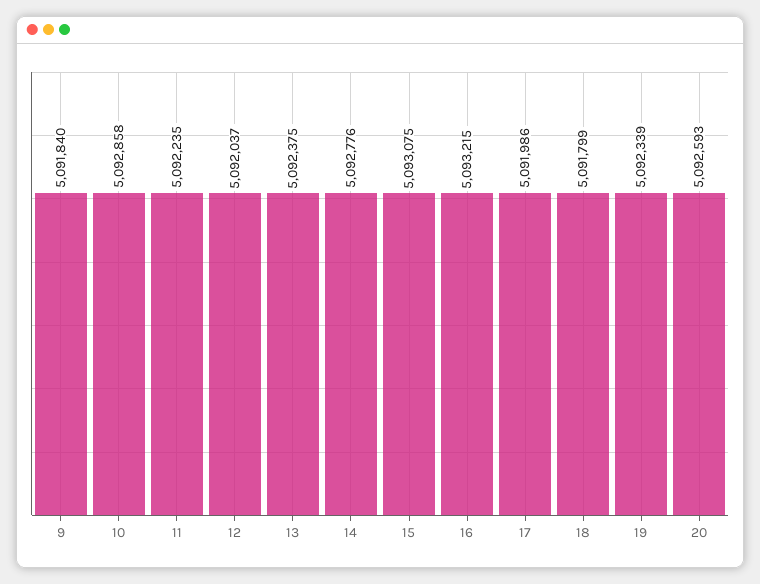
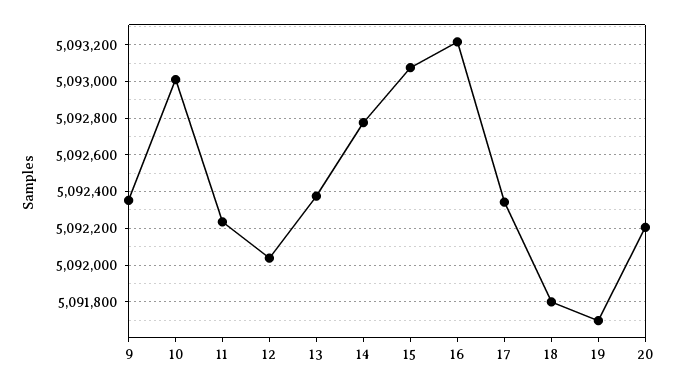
  {
-   "9": 5091840,
+   "9": 5092350,
-   "10": 5092858,
+   "10": 5093000,
    "11": 5092235,
    "12": 5092037,
    "13": 5092375,
    "14": 5092776,
    "15": 5093075,
    "16": 5093215,
-   "17": 5091986,
+   "17": 5092350,
    "18": 5091799,
-   "19": 5092339,
+   "19": 5091700,
-   "20": 5092593
+   "20": 5092200
  }

